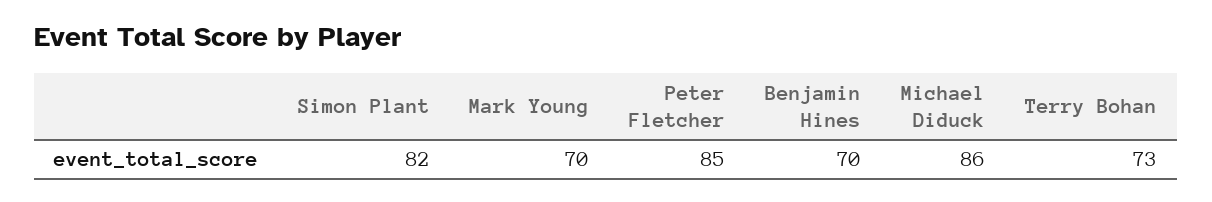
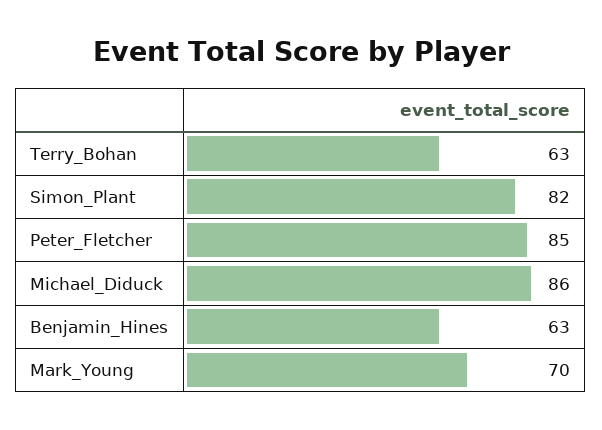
  {
    "Simon Plant": 82,
    "Mark Young": 70,
    "Peter Fletcher": 85,
-   "Benjamin Hines": 70,
+   "Benjamin Hines": 63,
    "Michael Diduck": 86,
-   "Terry Bohan": 73
+   "Terry Bohan": 63
  }

